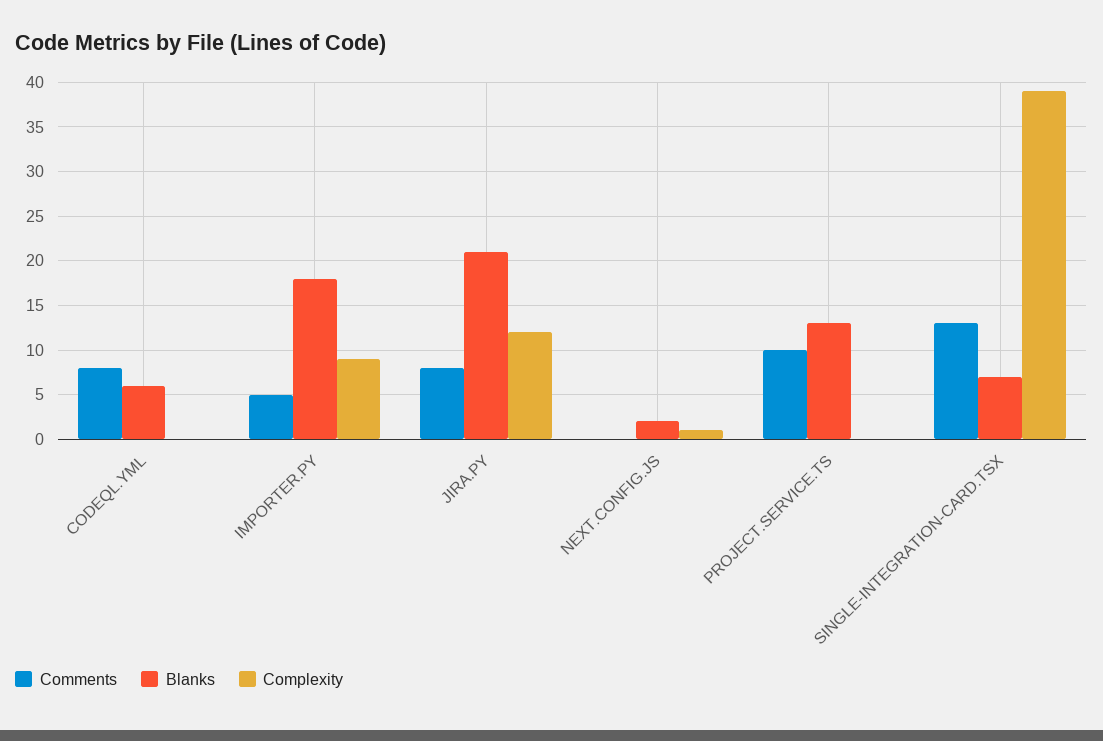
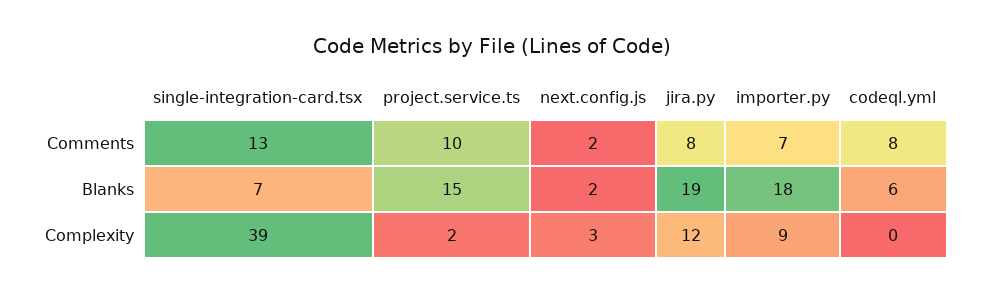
  {
    "Comments": {
      "CODEQL.YML": 8,
-     "IMPORTER.PY": 5,
+     "IMPORTER.PY": 7,
      "JIRA.PY": 8,
-     "NEXT.CONFIG.JS": 0,
+     "NEXT.CONFIG.JS": 2,
      "PROJECT.SERVICE.TS": 10,
      "SINGLE-INTEGRATION-CARD.TSX": 13
    },
    "Blanks": {
      "CODEQL.YML": 6,
      "IMPORTER.PY": 18,
-     "JIRA.PY": 21,
+     "JIRA.PY": 19,
      "NEXT.CONFIG.JS": 2,
-     "PROJECT.SERVICE.TS": 13,
+     "PROJECT.SERVICE.TS": 15,
      "SINGLE-INTEGRATION-CARD.TSX": 7
    },
    "Complexity": {
      "CODEQL.YML": 0,
      "IMPORTER.PY": 9,
      "JIRA.PY": 12,
-     "NEXT.CONFIG.JS": 1,
+     "NEXT.CONFIG.JS": 3,
-     "PROJECT.SERVICE.TS": 0,
+     "PROJECT.SERVICE.TS": 2,
      "SINGLE-INTEGRATION-CARD.TSX": 39
    }
  }

